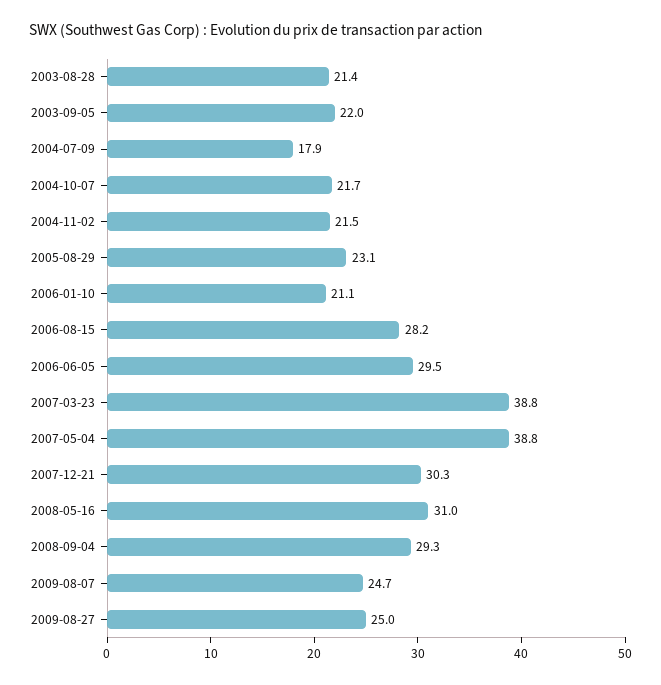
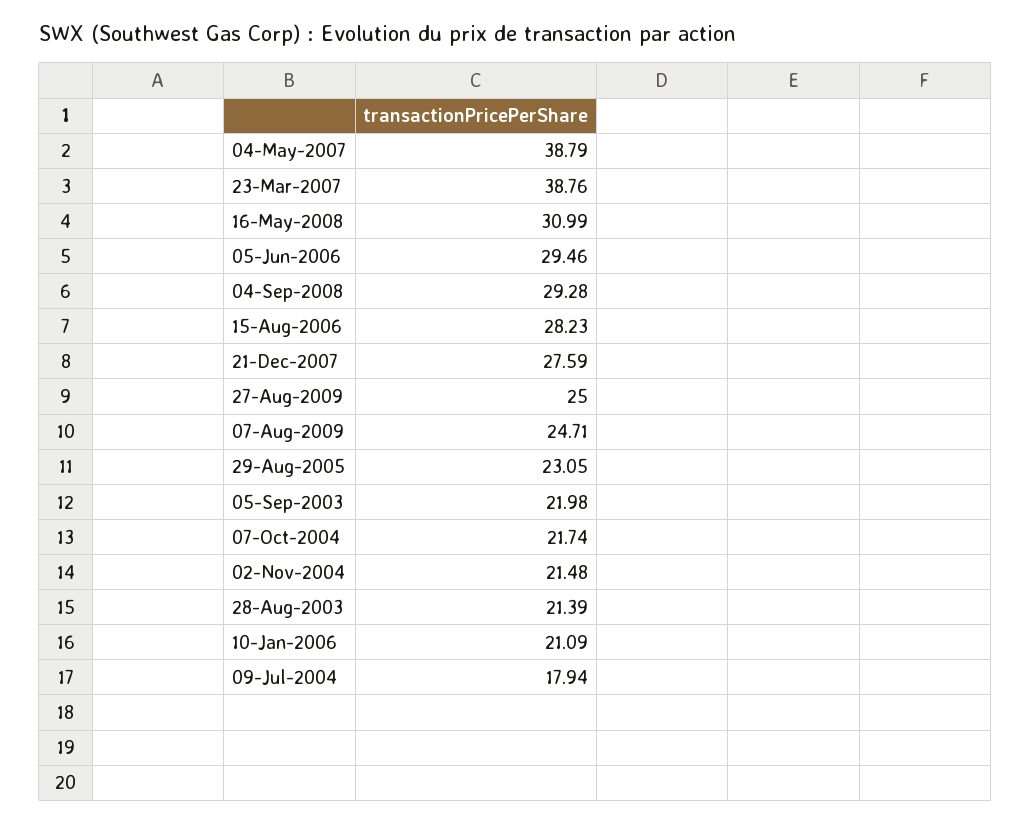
  {
    "2003-08-28": 21.39,
    "2003-09-05": 21.98,
    "2004-07-09": 17.94,
    "2004-10-07": 21.74,
    "2004-11-02": 21.48,
    "2005-08-29": 23.05,
    "2006-01-10": 21.09,
    "2006-08-15": 28.23,
    "2006-06-05": 29.46,
    "2007-03-23": 38.76,
    "2007-05-04": 38.79,
-   "2007-12-21": 30.3,
+   "2007-12-21": 27.59,
    "2008-05-16": 30.99,
    "2008-09-04": 29.28,
    "2009-08-07": 24.71,
    "2009-08-27": 25
  }

